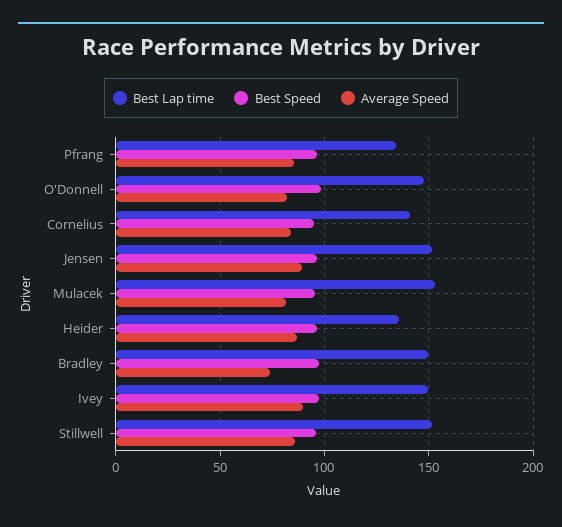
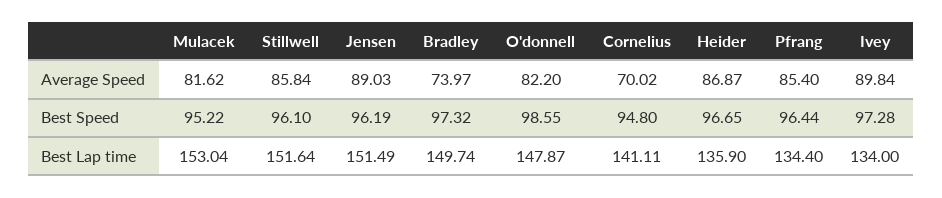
  {
    "Best Lap time": {
      "Pfrang": 134.4,
      "O'Donnell": 147.87,
      "Cornelius": 141.11,
      "Jensen": 151.49,
      "Mulacek": 153.04,
      "Heider": 135.9,
      "Bradley": 149.74,
-     "Ivey": 150,
+     "Ivey": 134,
      "Stillwell": 151.64
    },
    "Best Speed": {
      "Pfrang": 96.44,
      "O'Donnell": 98.55,
      "Cornelius": 94.8,
      "Jensen": 96.19,
      "Mulacek": 95.22,
      "Heider": 96.65,
      "Bradley": 97.32,
      "Ivey": 97.28,
      "Stillwell": 96.1
    },
    "Average Speed": {
      "Pfrang": 85.4,
      "O'Donnell": 82.2,
-     "Cornelius": 85,
+     "Cornelius": 70.02,
      "Jensen": 89.03,
      "Mulacek": 81.62,
      "Heider": 86.87,
      "Bradley": 73.97,
      "Ivey": 89.84,
      "Stillwell": 85.84
    }
  }

